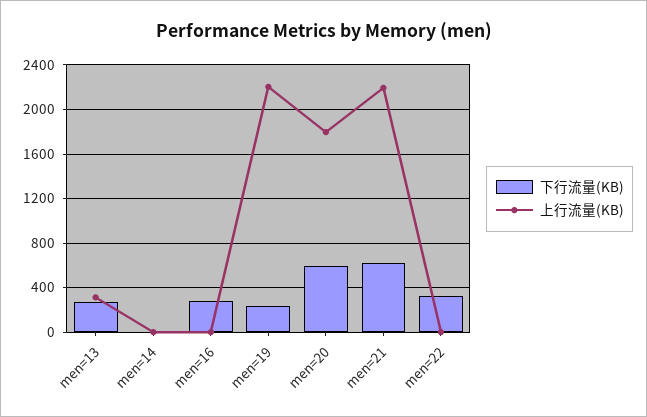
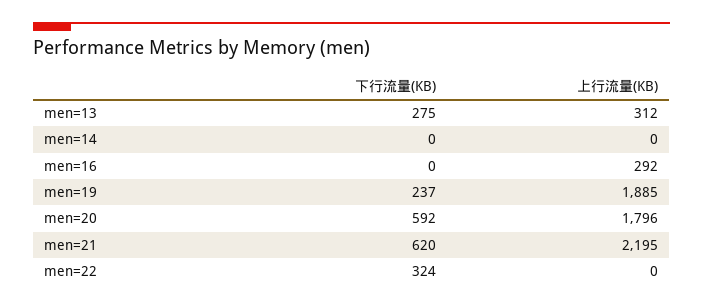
  {
    "下行流量(KB)": {
      "men=13": 275,
      "men=14": 0,
-     "men=16": 300,
+     "men=16": 0,
      "men=19": 237,
      "men=20": 592,
      "men=21": 620,
      "men=22": 324
    },
    "上行流量(KB)": {
      "men=13": 312,
      "men=14": 0,
-     "men=16": 0,
+     "men=16": 292,
-     "men=19": 2200,
+     "men=19": 1885,
      "men=20": 1796,
      "men=21": 2195,
      "men=22": 0
    }
  }

